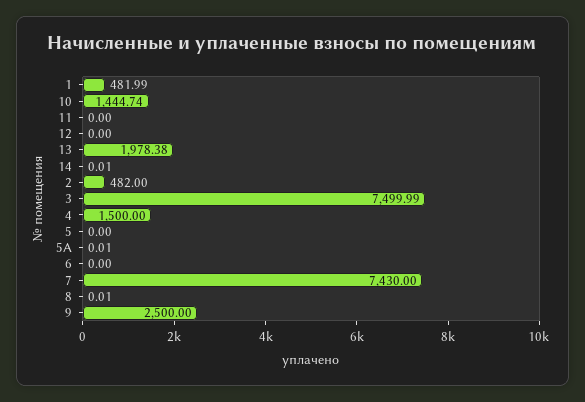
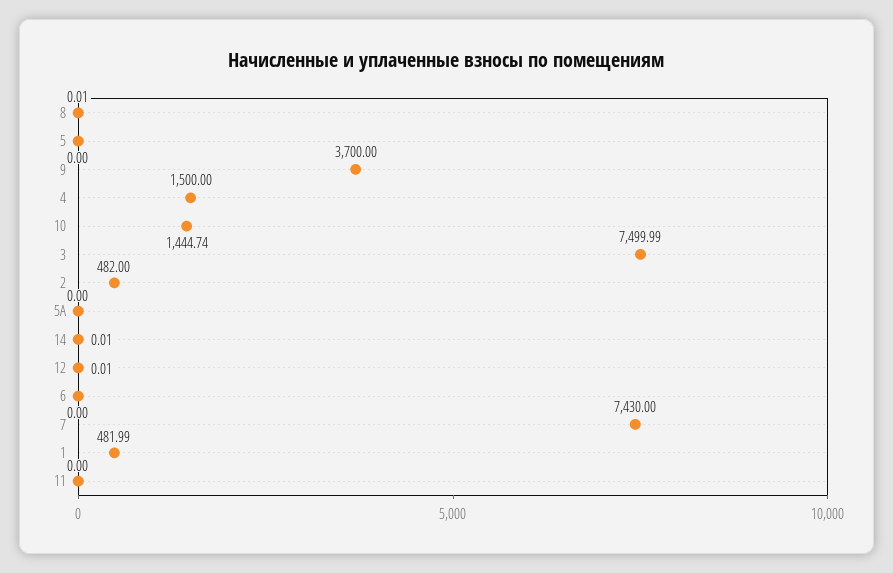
  {
    "1": 481.99,
    "10": 1444.74,
    "11": 0,
-   "12": 0,
+   "12": 0.01,
-   "13": 1978.38,
    "14": 0.01,
    "2": 482,
    "3": 7499.99,
    "4": 1500,
    "5": 0,
-   "5А": 0.01,
+   "5А": 0,
    "6": 0,
    "7": 7430,
    "8": 0.01,
-   "9": 2500
+   "9": 3700
  }

